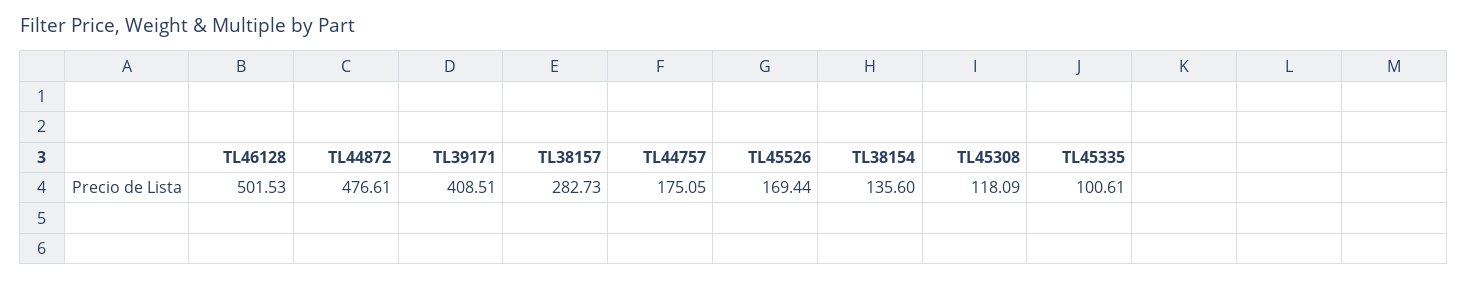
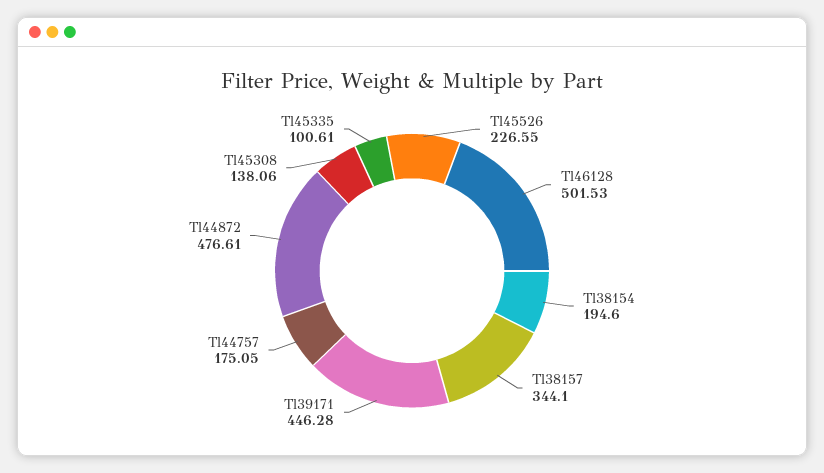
  {
    "TL46128": 501.53,
    "TL44872": 476.61,
-   "TL39171": 408.51,
+   "TL39171": 446.28,
-   "TL38157": 282.73,
+   "TL38157": 344.1,
    "TL44757": 175.05,
-   "TL45526": 169.44,
+   "TL45526": 226.55,
-   "TL38154": 135.6,
+   "TL38154": 194.6,
-   "TL45308": 118.09,
+   "TL45308": 138.06,
    "TL45335": 100.61
  }

